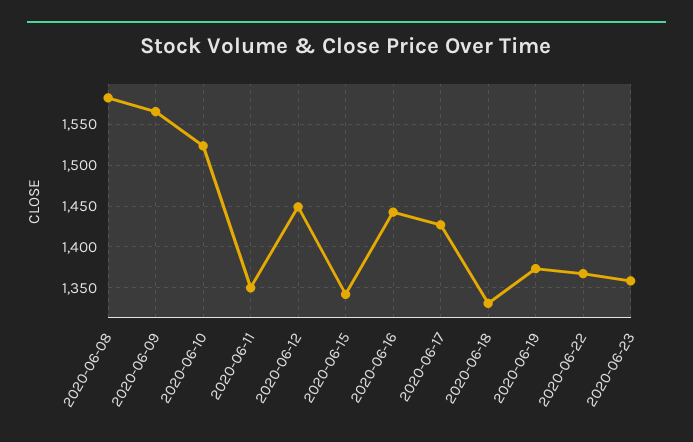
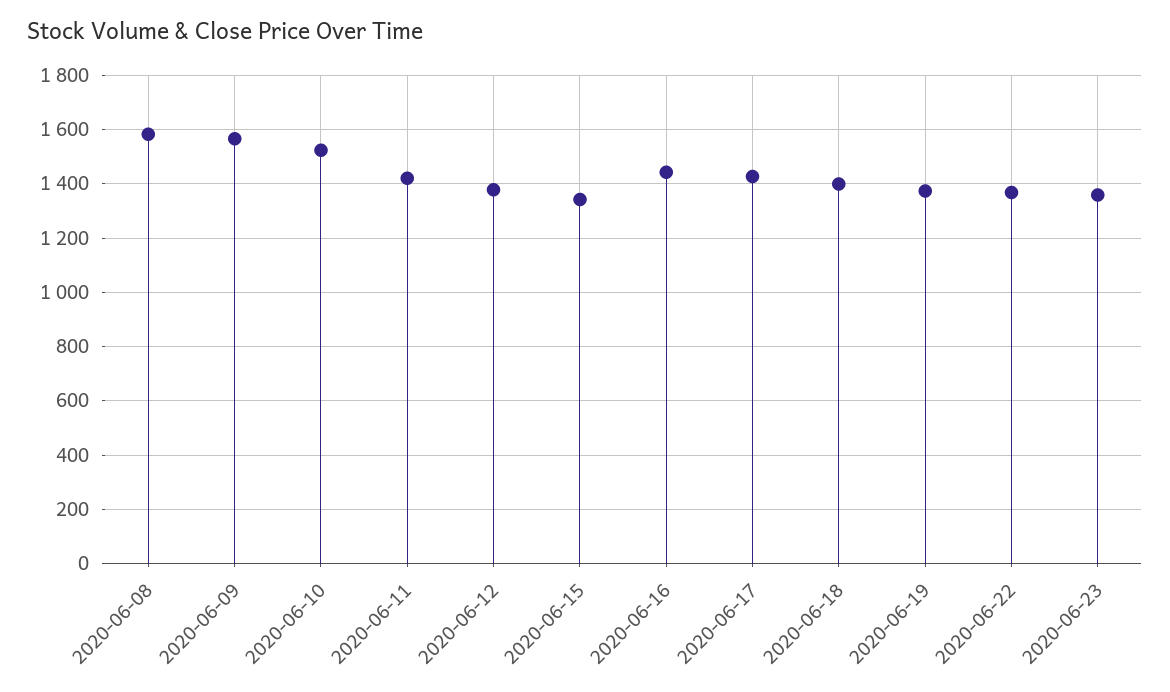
  {
    "2020-06-08": 1580,
    "2020-06-09": 1570,
    "2020-06-10": 1520,
-   "2020-06-11": 1350,
+   "2020-06-11": 1425,
-   "2020-06-12": 1450,
+   "2020-06-12": 1375,
    "2020-06-15": 1340,
    "2020-06-16": 1440,
    "2020-06-17": 1430,
-   "2020-06-18": 1330,
+   "2020-06-18": 1400,
    "2020-06-19": 1370,
    "2020-06-22": 1370,
    "2020-06-23": 1360
  }

